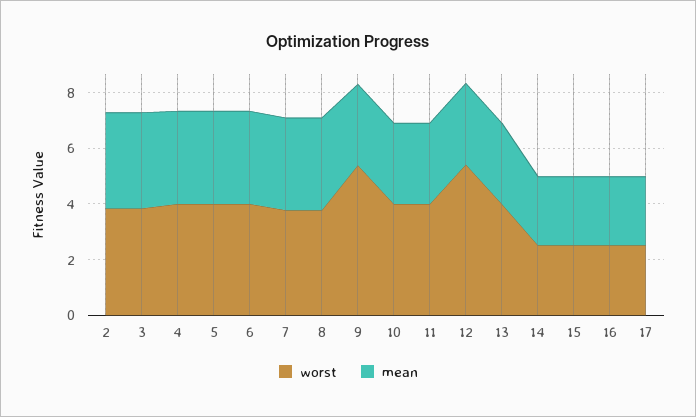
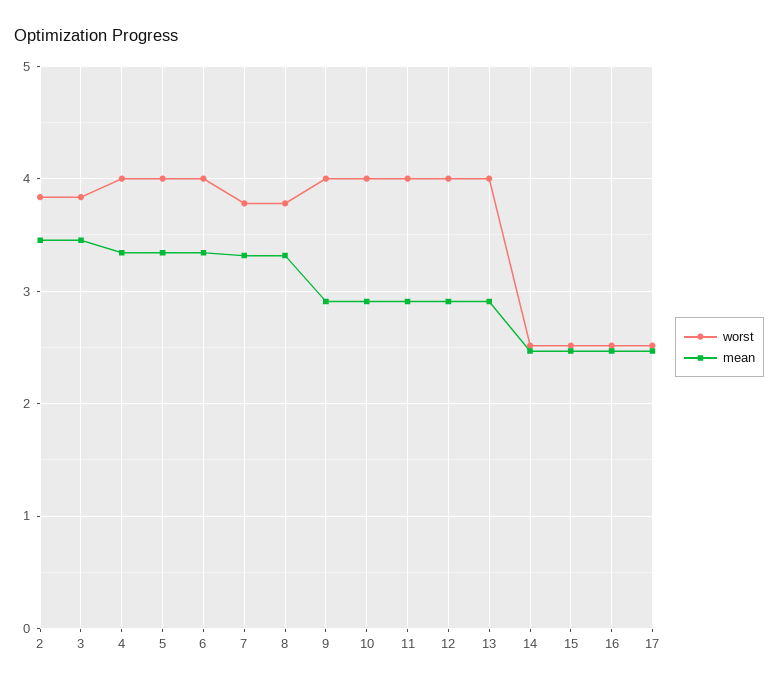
  {
    "worst": {
      "2": 3.8,
      "3": 3.8,
      "4": 4,
      "5": 4,
      "6": 4,
      "7": 3.8,
      "8": 3.8,
-     "9": 5.5,
+     "9": 4,
      "10": 4,
      "11": 4,
-     "12": 5.5,
+     "12": 4,
      "13": 4,
      "14": 2.5,
      "15": 2.5,
      "16": 2.5,
      "17": 2.5
    },
    "mean": {
      "2": 3.5,
      "3": 3.5,
      "4": 3.3,
      "5": 3.3,
      "6": 3.3,
      "7": 3.3,
      "8": 3.3,
      "9": 2.9,
      "10": 2.9,
      "11": 2.9,
      "12": 2.9,
      "13": 2.9,
      "14": 2.5,
      "15": 2.5,
      "16": 2.5,
      "17": 2.5
    }
  }

